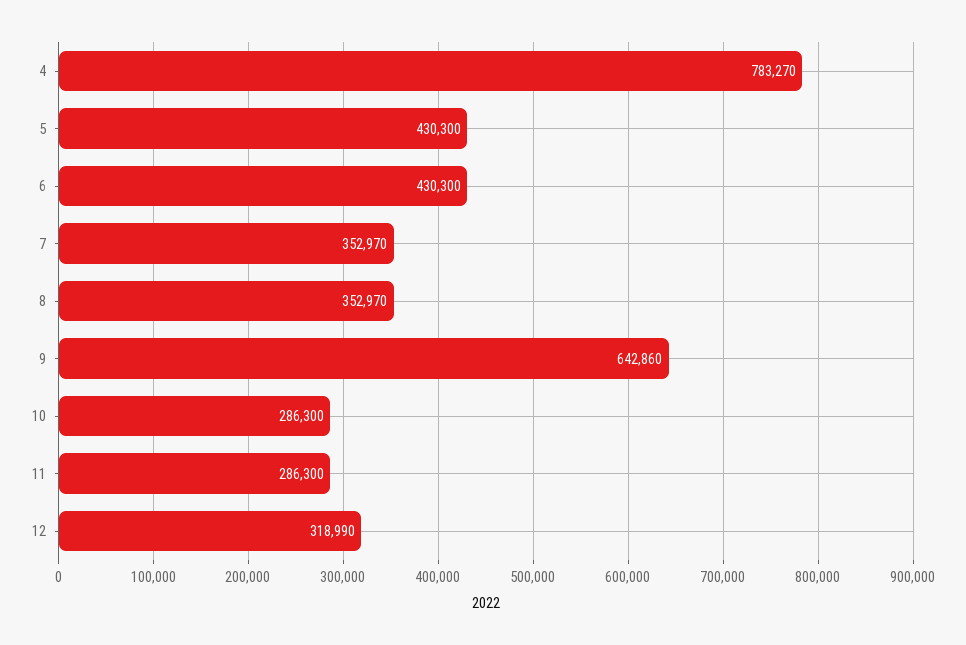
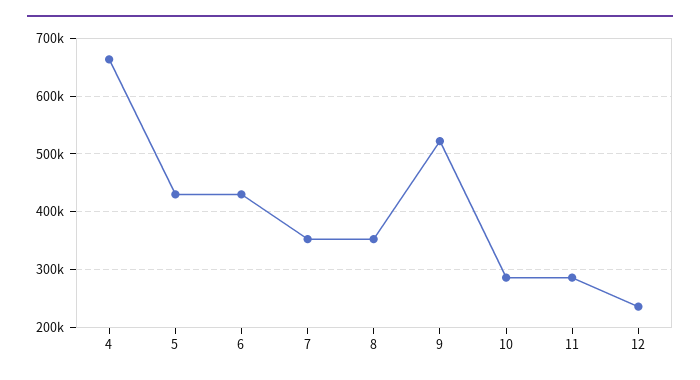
  {
-   "4": 783270,
+   "4": 660000,
    "5": 430300,
    "6": 430300,
    "7": 352970,
    "8": 352970,
-   "9": 642860,
+   "9": 520000,
    "10": 286300,
    "11": 286300,
-   "12": 318990
+   "12": 240000
  }

